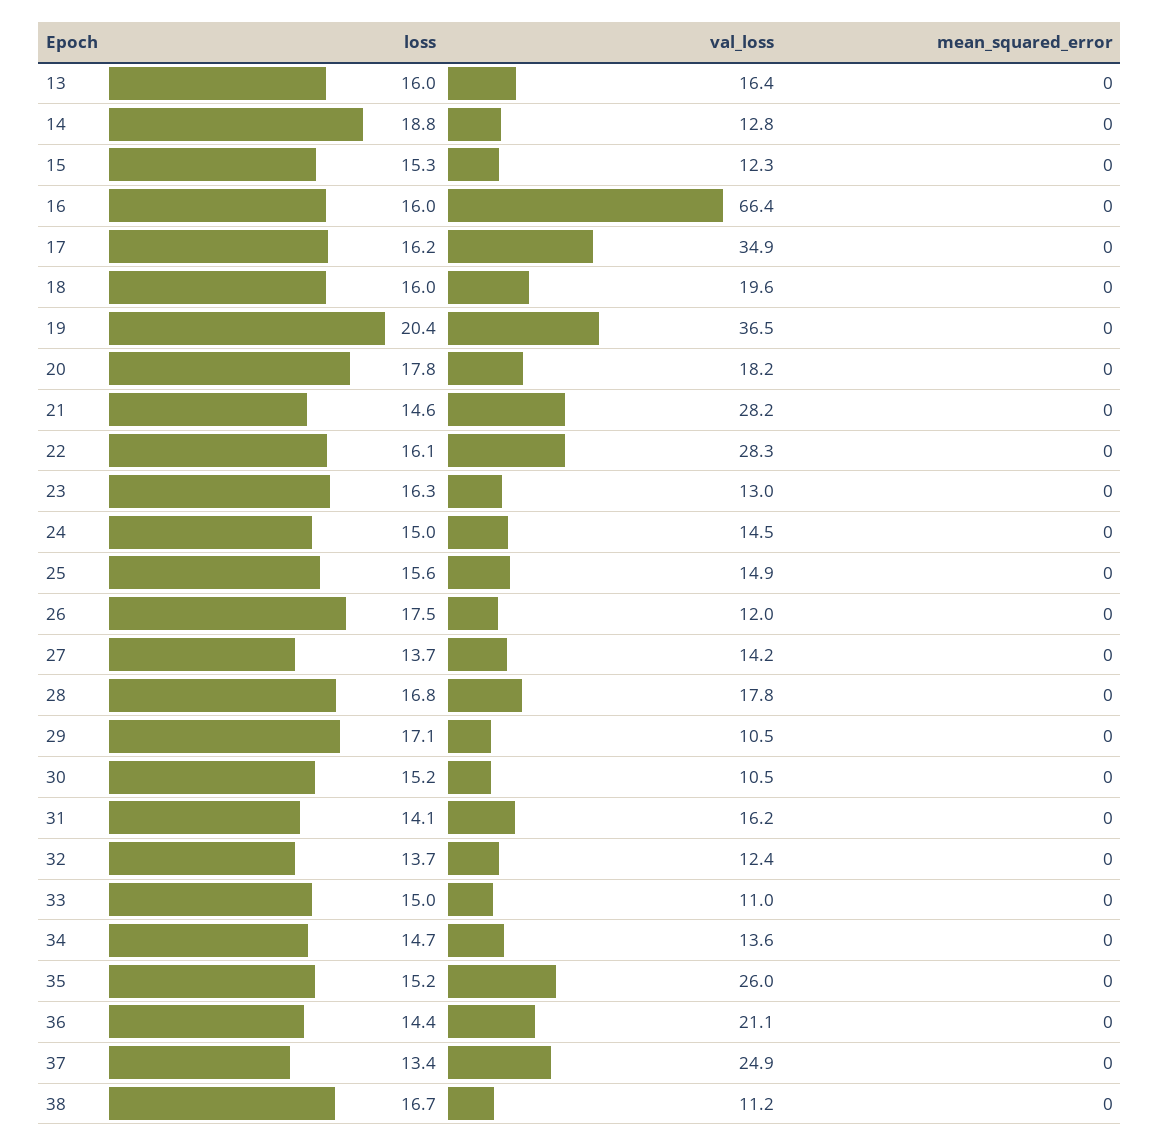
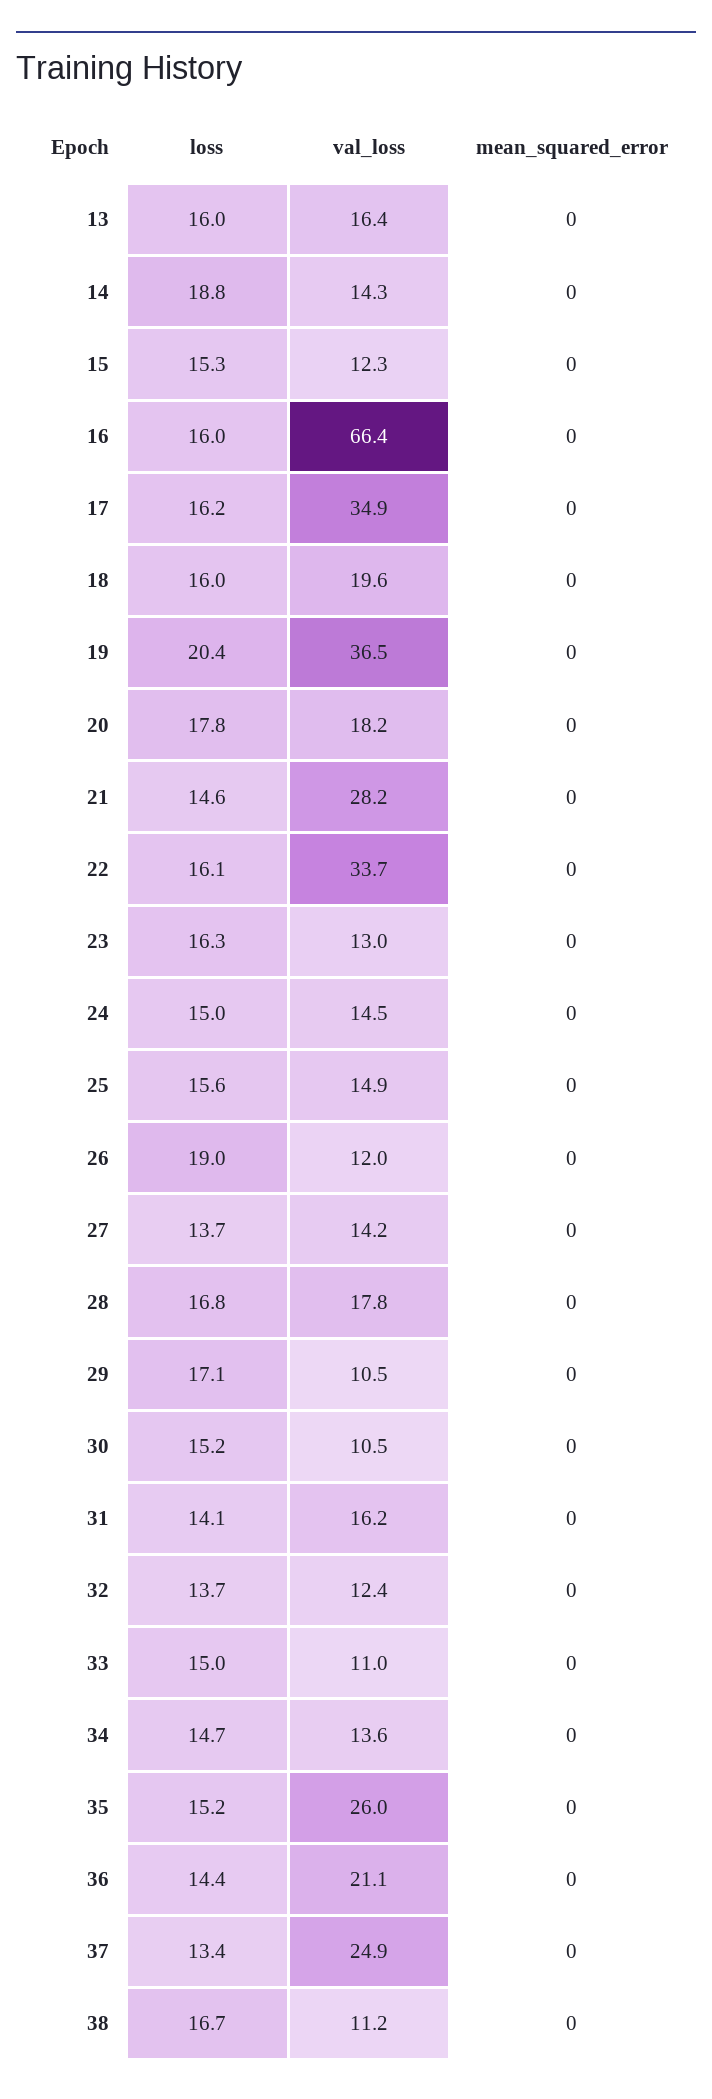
  {
    "loss": {
      "13": 16,
      "14": 18.8,
      "15": 15.3,
      "16": 16,
      "17": 16.2,
      "18": 16,
      "19": 20.4,
      "20": 17.8,
      "21": 14.6,
      "22": 16.1,
      "23": 16.3,
      "24": 15,
      "25": 15.6,
-     "26": 17.5,
+     "26": 19,
      "27": 13.7,
      "28": 16.8,
      "29": 17.1,
      "30": 15.2,
      "31": 14.1,
      "32": 13.7,
      "33": 15,
      "34": 14.7,
      "35": 15.2,
      "36": 14.4,
      "37": 13.4,
      "38": 16.7
    },
    "val_loss": {
      "13": 16.4,
-     "14": 12.8,
+     "14": 14.3,
      "15": 12.3,
      "16": 66.4,
      "17": 34.9,
      "18": 19.6,
      "19": 36.5,
      "20": 18.2,
      "21": 28.2,
-     "22": 28.3,
+     "22": 33.7,
      "23": 13,
      "24": 14.5,
      "25": 14.9,
      "26": 12,
      "27": 14.2,
      "28": 17.8,
      "29": 10.5,
      "30": 10.5,
      "31": 16.2,
      "32": 12.4,
      "33": 11,
      "34": 13.6,
      "35": 26,
      "36": 21.1,
      "37": 24.9,
      "38": 11.2
    },
    "mean_squared_error": {
      "13": 0,
      "14": 0,
      "15": 0,
      "16": 0,
      "17": 0,
      "18": 0,
      "19": 0,
      "20": 0,
      "21": 0,
      "22": 0,
      "23": 0,
      "24": 0,
      "25": 0,
      "26": 0,
      "27": 0,
      "28": 0,
      "29": 0,
      "30": 0,
      "31": 0,
      "32": 0,
      "33": 0,
      "34": 0,
      "35": 0,
      "36": 0,
      "37": 0,
      "38": 0
    }
  }

